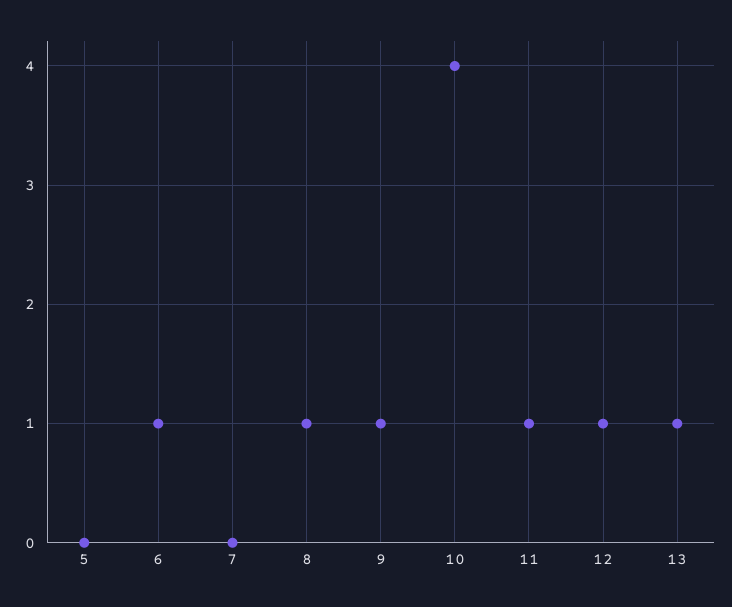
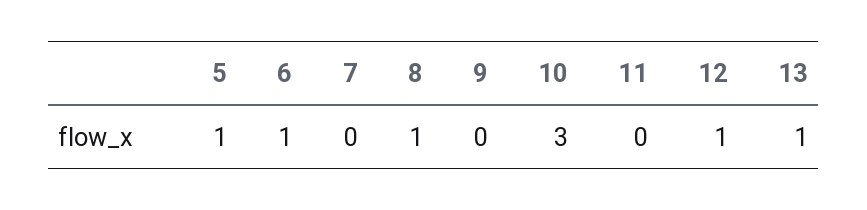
  {
-   "5": 0,
+   "5": 1,
    "6": 1,
    "7": 0,
    "8": 1,
-   "9": 1,
+   "9": 0,
-   "10": 4,
+   "10": 3,
-   "11": 1,
+   "11": 0,
    "12": 1,
    "13": 1
  }

